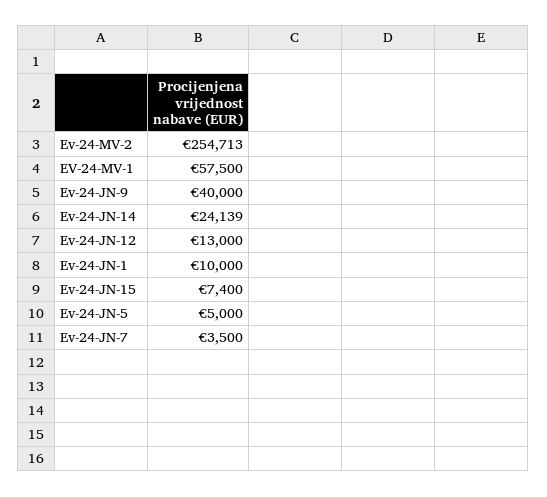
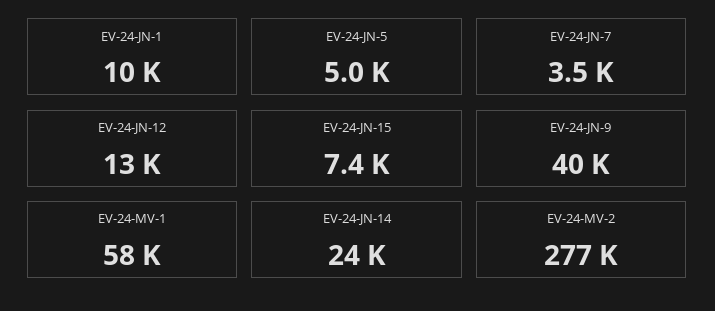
  {
-   "Ev-24-MV-2": 254713,
+   "Ev-24-MV-2": 277000,
    "EV-24-MV-1": 57500,
    "Ev-24-JN-9": 40000,
    "Ev-24-JN-14": 24139,
    "Ev-24-JN-12": 13000,
    "Ev-24-JN-1": 10000,
    "Ev-24-JN-15": 7400,
    "Ev-24-JN-5": 5000,
    "Ev-24-JN-7": 3500
  }

